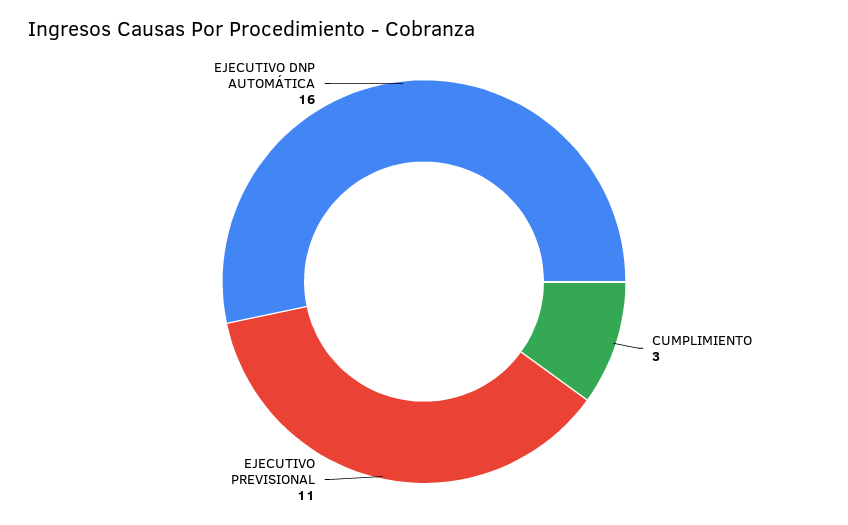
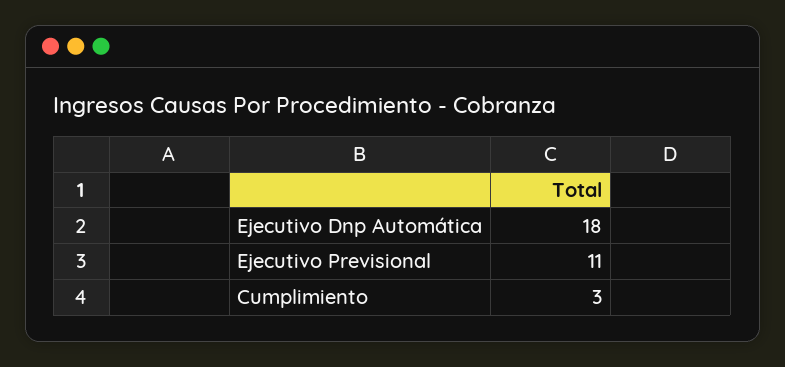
  {
    "CUMPLIMIENTO": 3,
    "EJECUTIVO PREVISIONAL": 11,
-   "EJECUTIVO DNP AUTOMÁTICA": 16
+   "EJECUTIVO DNP AUTOMÁTICA": 18
  }

